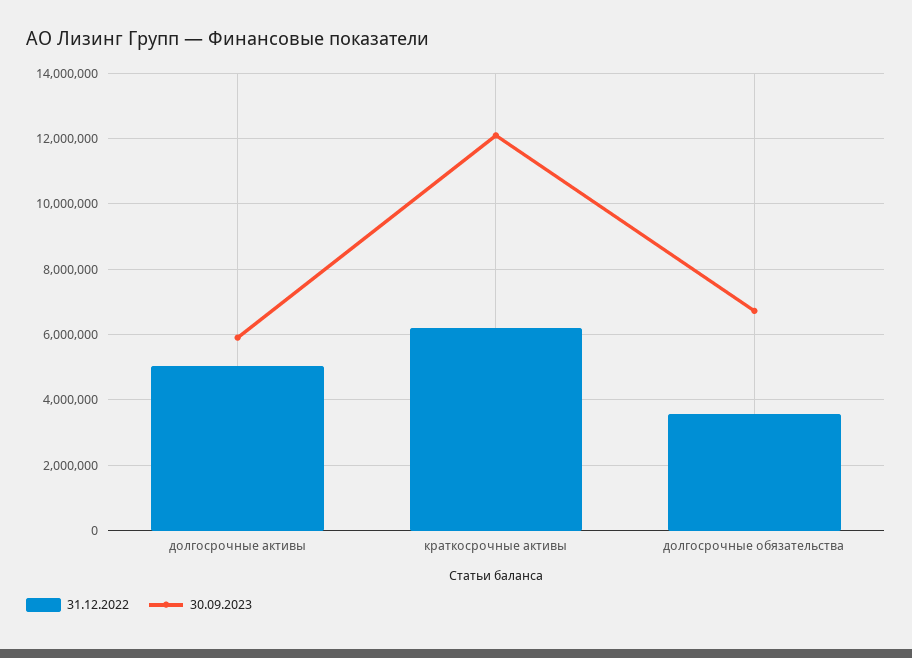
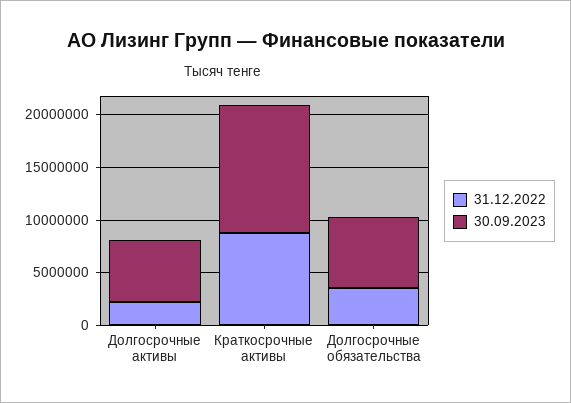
  {
    "31.12.2022": {
-     "долгосрочные активы": 5000000,
+     "долгосрочные активы": 2000000,
-     "краткосрочные активы": 6200000,
+     "краткосрочные активы": 9000000,
      "долгосрочные обязательства": 3600000
    },
    "30.09.2023": {
      "долгосрочные активы": 6000000,
      "краткосрочные активы": 12200000,
      "долгосрочные обязательства": 6800000
    }
  }

